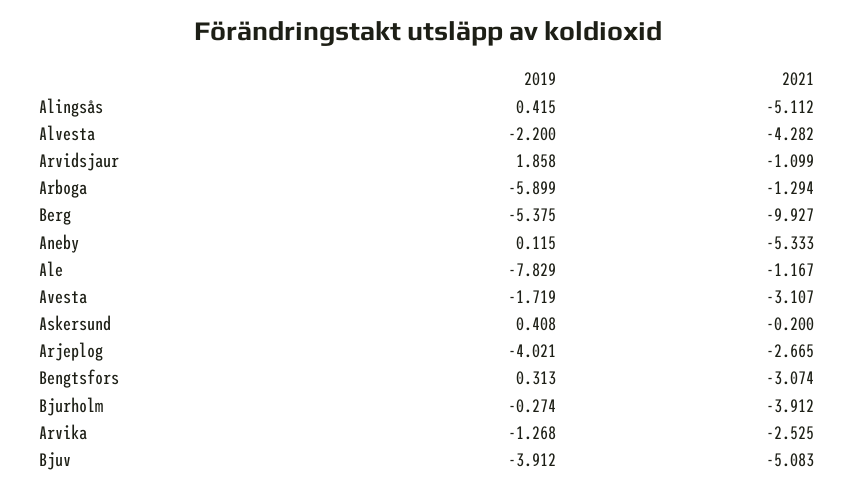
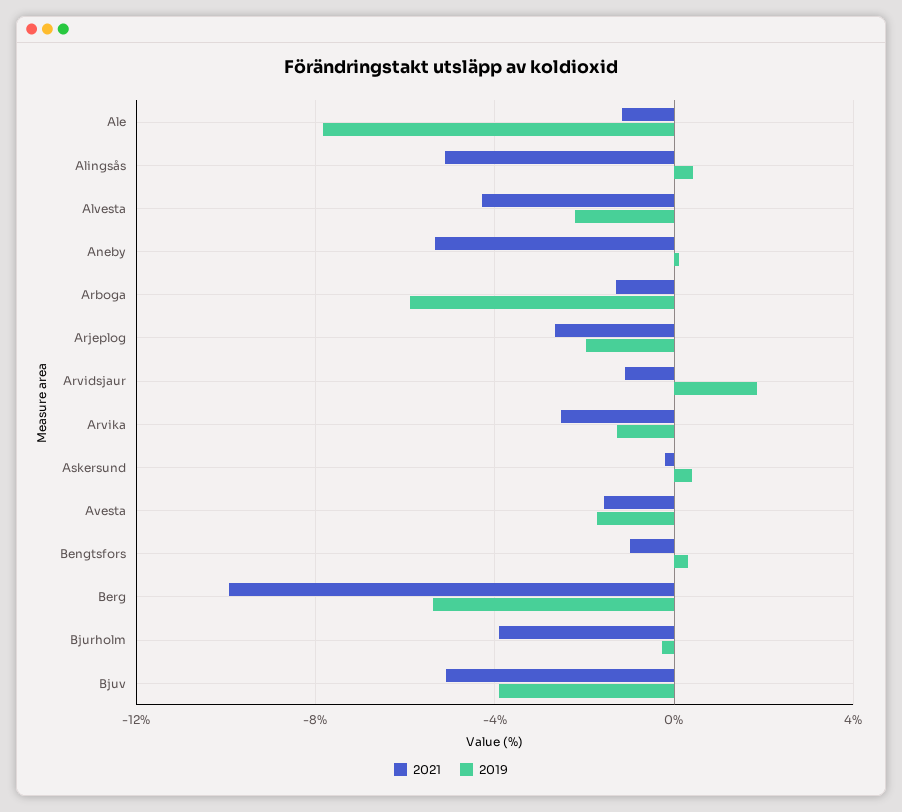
  {
    "2019": {
      "Alingsås": 0.415,
      "Alvesta": -2.2,
      "Arvidsjaur": 1.858,
      "Arboga": -5.899,
      "Berg": -5.375,
      "Aneby": 0.115,
      "Ale": -7.829,
      "Avesta": -1.719,
      "Askersund": 0.408,
-     "Arjeplog": -4.021,
+     "Arjeplog": -2,
      "Bengtsfors": 0.313,
      "Bjurholm": -0.274,
      "Arvika": -1.268,
      "Bjuv": -3.912
    },
    "2021": {
      "Alingsås": -5.112,
      "Alvesta": -4.282,
      "Arvidsjaur": -1.099,
      "Arboga": -1.294,
      "Berg": -9.927,
      "Aneby": -5.333,
      "Ale": -1.167,
-     "Avesta": -3.107,
+     "Avesta": -1.5,
      "Askersund": -0.2,
      "Arjeplog": -2.665,
-     "Bengtsfors": -3.074,
+     "Bengtsfors": -1,
      "Bjurholm": -3.912,
      "Arvika": -2.525,
      "Bjuv": -5.083
    }
  }

